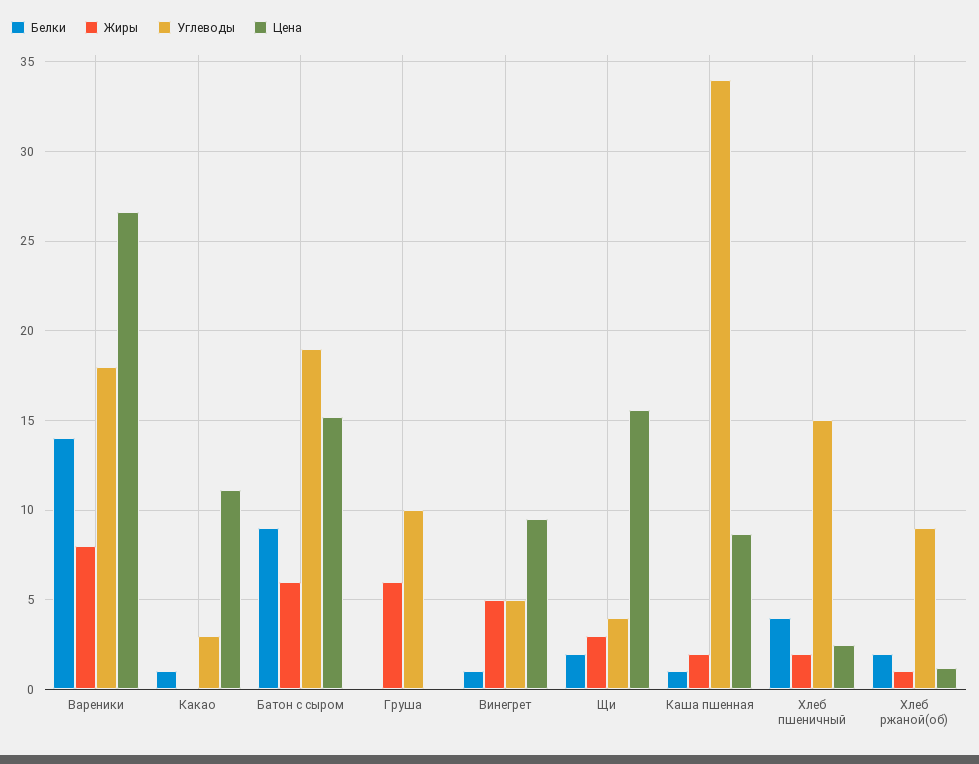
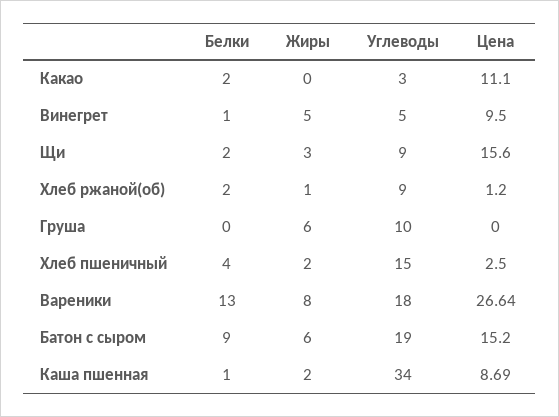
  {
    "Белки": {
-     "Вареники": 14,
+     "Вареники": 13,
-     "Какао": 1,
+     "Какао": 2,
      "Батон с сыром": 9,
      "Груша": 0,
      "Винегрет": 1,
      "Щи": 2,
      "Каша пшенная": 1,
      "Хлеб пшеничный": 4,
      "Хлеб ржаной(об)": 2
    },
    "Жиры": {
      "Вареники": 8,
      "Какао": 0,
      "Батон с сыром": 6,
      "Груша": 6,
      "Винегрет": 5,
      "Щи": 3,
      "Каша пшенная": 2,
      "Хлеб пшеничный": 2,
      "Хлеб ржаной(об)": 1
    },
    "Углеводы": {
      "Вареники": 18,
      "Какао": 3,
      "Батон с сыром": 19,
      "Груша": 10,
      "Винегрет": 5,
-     "Щи": 4,
+     "Щи": 9,
      "Каша пшенная": 34,
      "Хлеб пшеничный": 15,
      "Хлеб ржаной(об)": 9
    },
    "Цена": {
      "Вареники": 26.64,
      "Какао": 11.1,
      "Батон с сыром": 15.2,
      "Груша": 0,
      "Винегрет": 9.5,
      "Щи": 15.6,
      "Каша пшенная": 8.69,
      "Хлеб пшеничный": 2.5,
      "Хлеб ржаной(об)": 1.2
    }
  }

